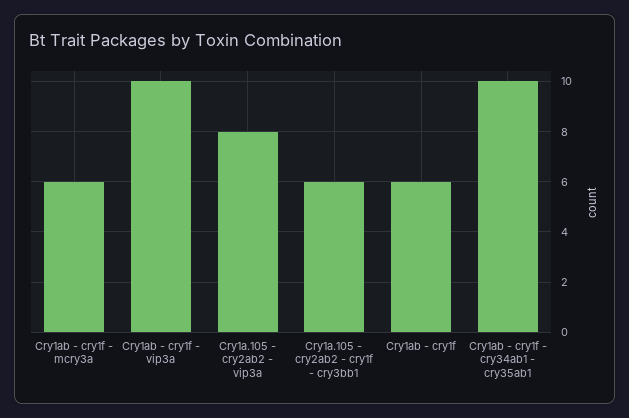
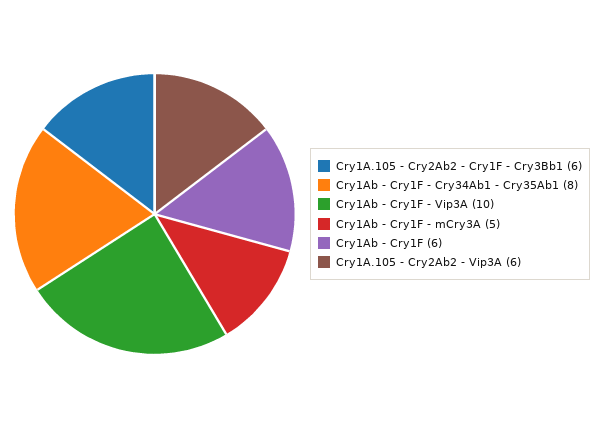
  {
-   "Cry1ab - cry1f - mcry3a": 6,
+   "Cry1ab - cry1f - mcry3a": 5,
    "Cry1ab - cry1f - vip3a": 10,
-   "Cry1a.105 - cry2ab2 - vip3a": 8,
+   "Cry1a.105 - cry2ab2 - vip3a": 6,
    "Cry1a.105 - cry2ab2 - cry1f - cry3bb1": 6,
    "Cry1ab - cry1f": 6,
-   "Cry1ab - cry1f - cry34ab1 - cry35ab1": 10
+   "Cry1ab - cry1f - cry34ab1 - cry35ab1": 8
  }

